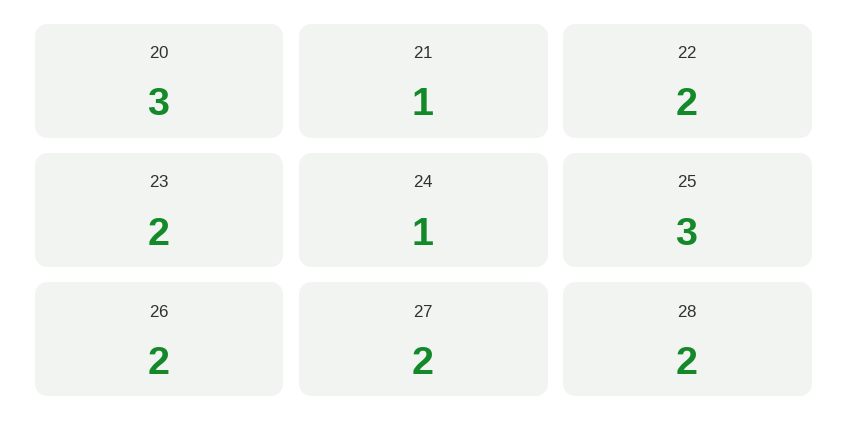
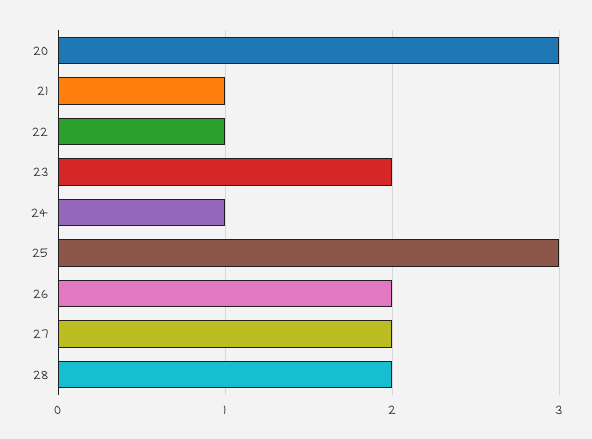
  {
    "20": 3,
    "21": 1,
-   "22": 2,
+   "22": 1,
    "23": 2,
    "24": 1,
    "25": 3,
    "26": 2,
    "27": 2,
    "28": 2
  }

